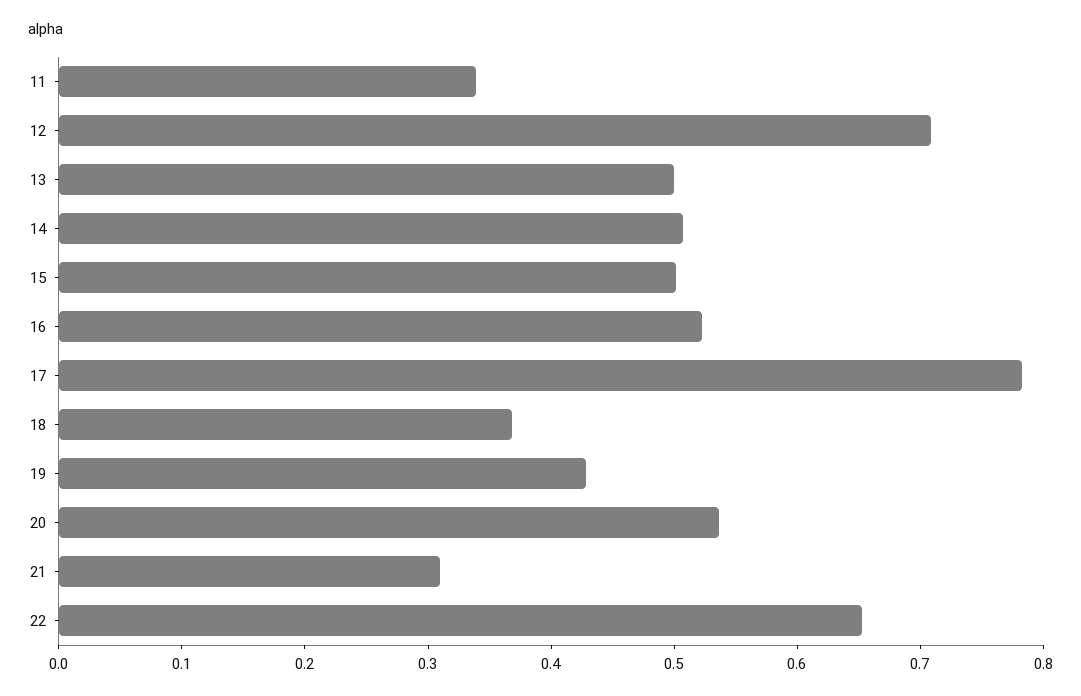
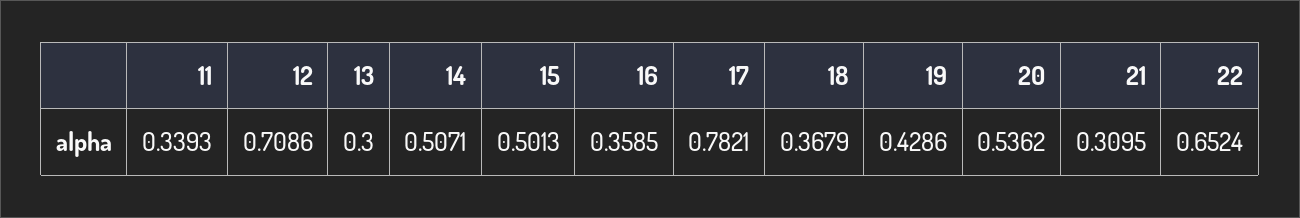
  {
    "11": 0.3393,
    "12": 0.7086,
-   "13": 0.5,
+   "13": 0.3,
    "14": 0.5071,
    "15": 0.5013,
-   "16": 0.52,
+   "16": 0.3585,
    "17": 0.7821,
    "18": 0.3679,
    "19": 0.4286,
    "20": 0.5362,
    "21": 0.3095,
    "22": 0.6524
  }

